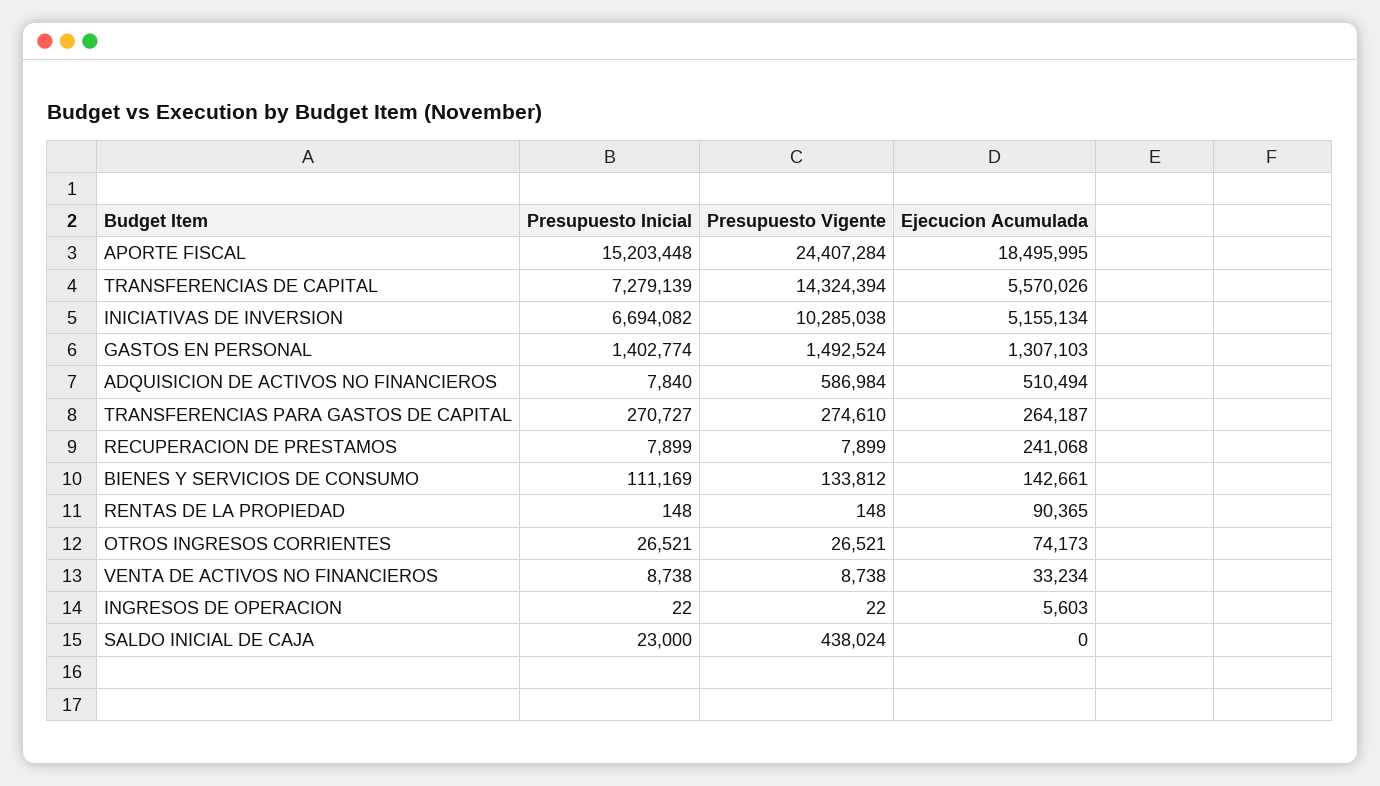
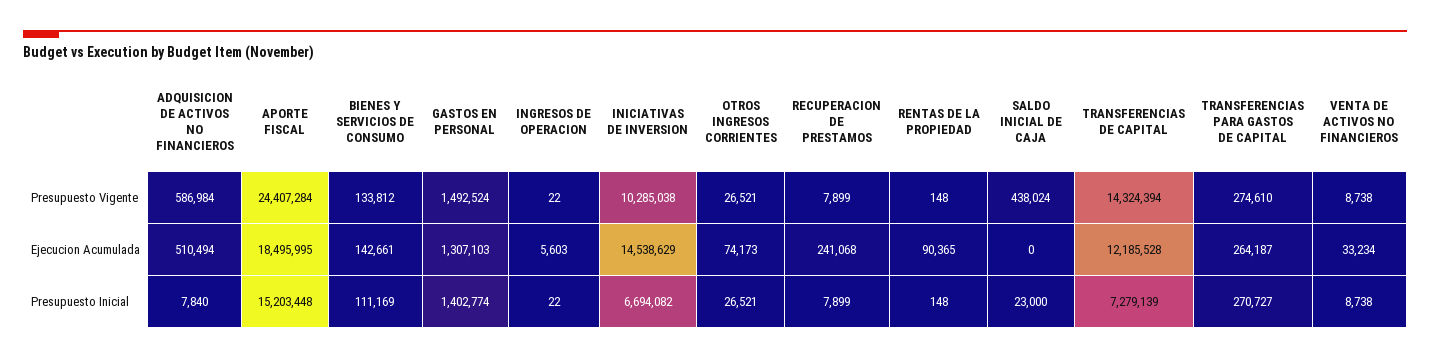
  {
    "Presupuesto Inicial": {
      "APORTE FISCAL": 15203448,
      "TRANSFERENCIAS DE CAPITAL": 7279139,
      "INICIATIVAS DE INVERSION": 6694082,
      "GASTOS EN PERSONAL": 1402774,
      "ADQUISICION DE ACTIVOS NO FINANCIEROS": 7840,
      "TRANSFERENCIAS PARA GASTOS DE CAPITAL": 270727,
      "RECUPERACION DE PRESTAMOS": 7899,
      "BIENES Y SERVICIOS DE CONSUMO": 111169,
      "RENTAS DE LA PROPIEDAD": 148,
      "OTROS INGRESOS CORRIENTES": 26521,
      "VENTA DE ACTIVOS NO FINANCIEROS": 8738,
      "INGRESOS DE OPERACION": 22,
      "SALDO INICIAL DE CAJA": 23000
    },
    "Presupuesto Vigente": {
      "APORTE FISCAL": 24407284,
      "TRANSFERENCIAS DE CAPITAL": 14324394,
      "INICIATIVAS DE INVERSION": 10285038,
      "GASTOS EN PERSONAL": 1492524,
      "ADQUISICION DE ACTIVOS NO FINANCIEROS": 586984,
      "TRANSFERENCIAS PARA GASTOS DE CAPITAL": 274610,
      "RECUPERACION DE PRESTAMOS": 7899,
      "BIENES Y SERVICIOS DE CONSUMO": 133812,
      "RENTAS DE LA PROPIEDAD": 148,
      "OTROS INGRESOS CORRIENTES": 26521,
      "VENTA DE ACTIVOS NO FINANCIEROS": 8738,
      "INGRESOS DE OPERACION": 22,
      "SALDO INICIAL DE CAJA": 438024
    },
    "Ejecucion Acumulada": {
      "APORTE FISCAL": 18495995,
-     "TRANSFERENCIAS DE CAPITAL": 5570026,
+     "TRANSFERENCIAS DE CAPITAL": 12185528,
-     "INICIATIVAS DE INVERSION": 5155134,
+     "INICIATIVAS DE INVERSION": 14538629,
      "GASTOS EN PERSONAL": 1307103,
      "ADQUISICION DE ACTIVOS NO FINANCIEROS": 510494,
      "TRANSFERENCIAS PARA GASTOS DE CAPITAL": 264187,
      "RECUPERACION DE PRESTAMOS": 241068,
      "BIENES Y SERVICIOS DE CONSUMO": 142661,
      "RENTAS DE LA PROPIEDAD": 90365,
      "OTROS INGRESOS CORRIENTES": 74173,
      "VENTA DE ACTIVOS NO FINANCIEROS": 33234,
      "INGRESOS DE OPERACION": 5603,
      "SALDO INICIAL DE CAJA": 0
    }
  }

